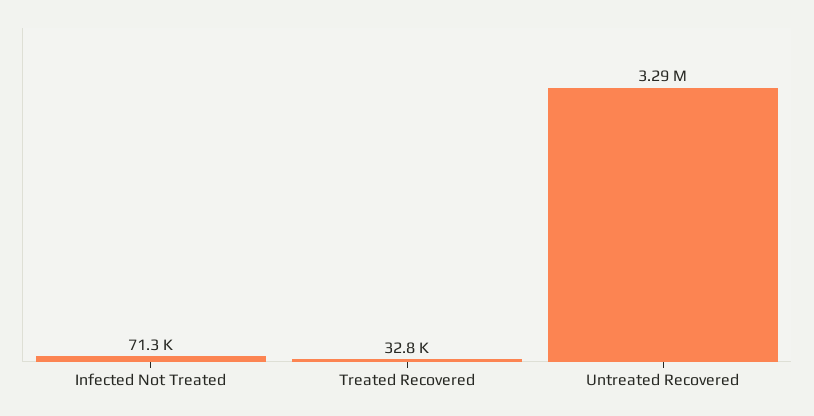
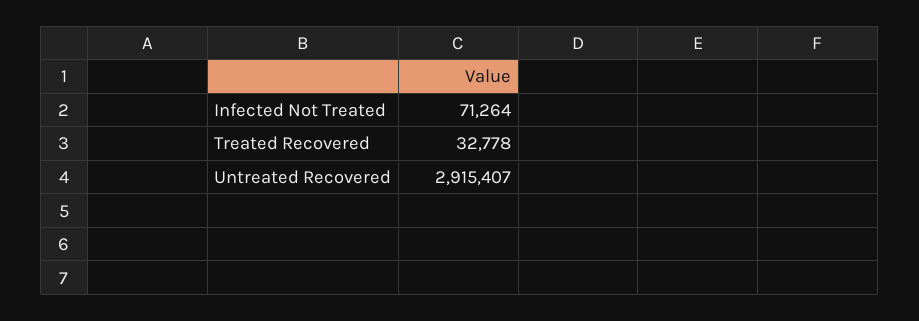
  {
    "Infected Not Treated": 71264,
    "Treated Recovered": 32778,
-   "Untreated Recovered": 3290000
+   "Untreated Recovered": 2915407
  }

